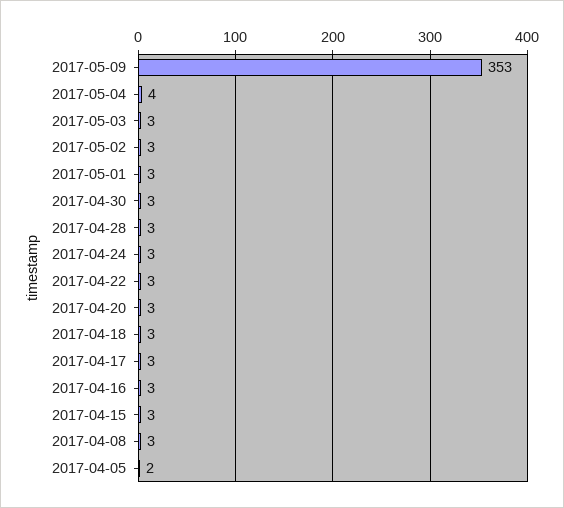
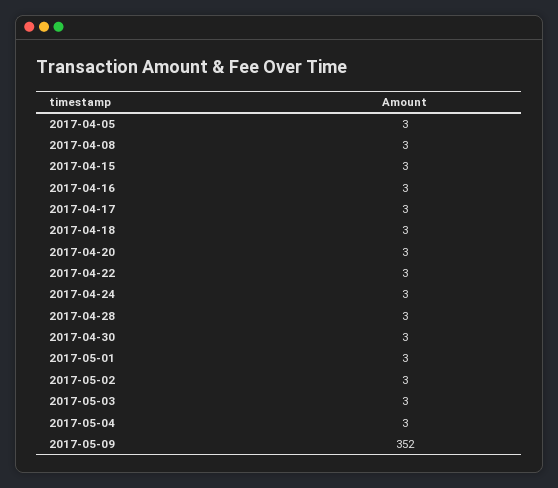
  {
-   "2017-05-09": 353,
+   "2017-05-09": 352,
-   "2017-05-04": 4,
+   "2017-05-04": 3,
    "2017-05-03": 3,
    "2017-05-02": 3,
    "2017-05-01": 3,
    "2017-04-30": 3,
    "2017-04-28": 3,
    "2017-04-24": 3,
    "2017-04-22": 3,
    "2017-04-20": 3,
    "2017-04-18": 3,
    "2017-04-17": 3,
    "2017-04-16": 3,
    "2017-04-15": 3,
    "2017-04-08": 3,
-   "2017-04-05": 2
+   "2017-04-05": 3
  }

